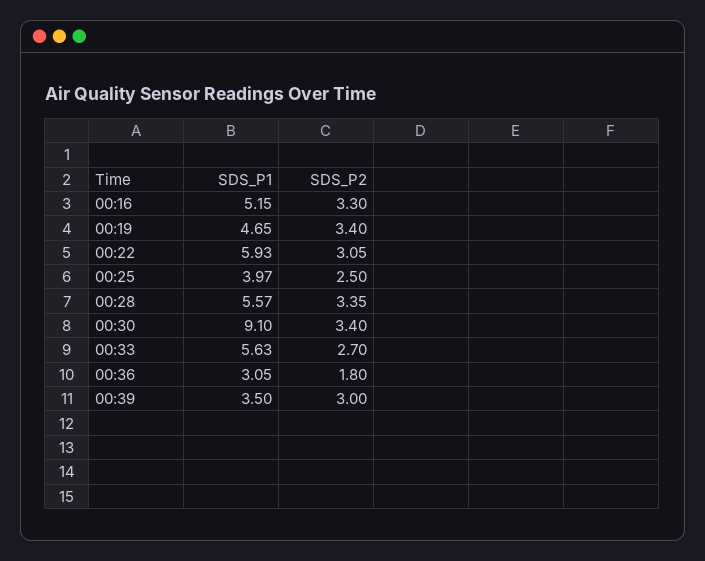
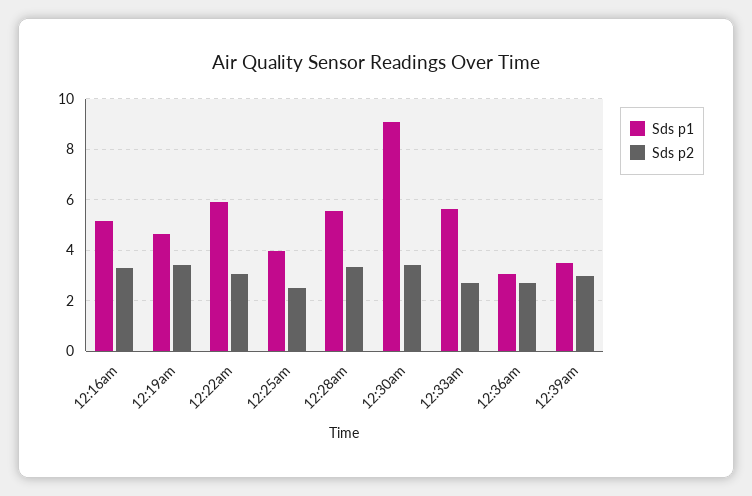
  {
    "SDS_P1": {
      "00:16": 5.15,
      "00:19": 4.65,
      "00:22": 5.93,
      "00:25": 3.97,
      "00:28": 5.57,
      "00:30": 9.1,
      "00:33": 5.63,
      "00:36": 3.05,
      "00:39": 3.5
    },
    "SDS_P2": {
      "00:16": 3.3,
      "00:19": 3.4,
      "00:22": 3.05,
      "00:25": 2.5,
      "00:28": 3.35,
      "00:30": 3.4,
      "00:33": 2.7,
-     "00:36": 1.8,
+     "00:36": 2.75,
      "00:39": 3
    }
  }

